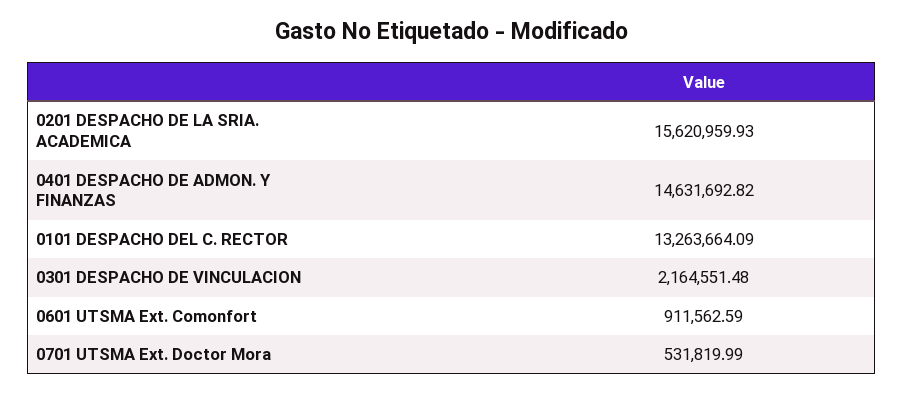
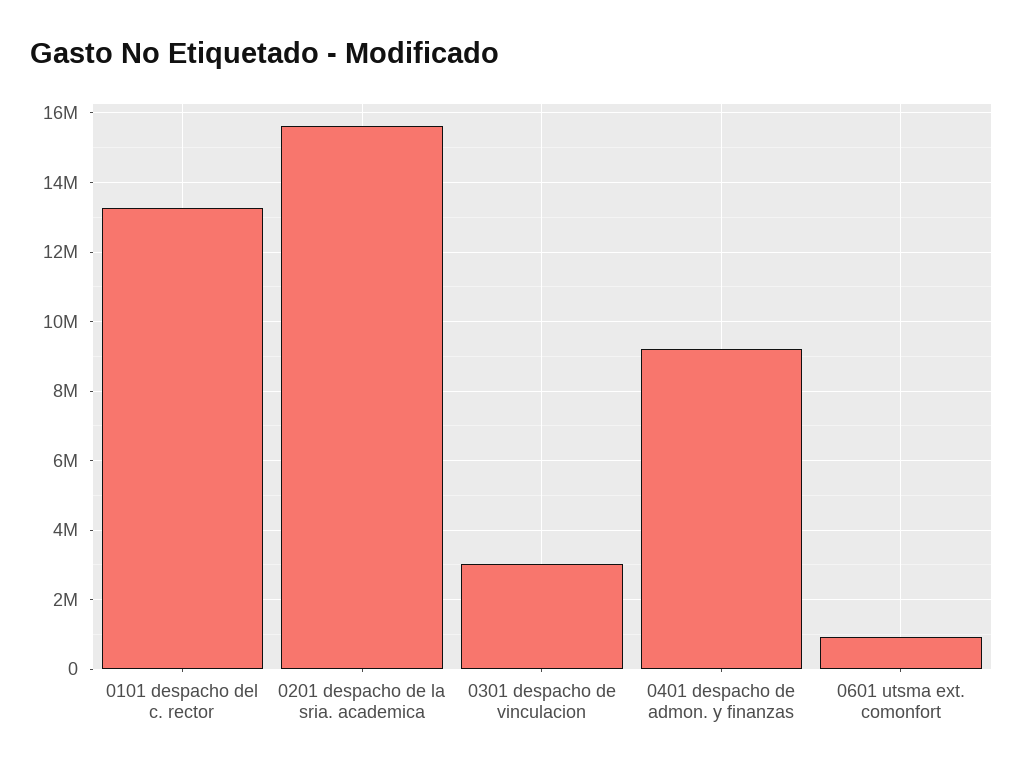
  {
    "0201 DESPACHO DE LA SRIA. ACADEMICA": 15620959.93,
-   "0401 DESPACHO DE ADMON. Y FINANZAS": 14631692.82,
+   "0401 DESPACHO DE ADMON. Y FINANZAS": 9200000,
    "0101 DESPACHO DEL C. RECTOR": 13263664.09,
-   "0301 DESPACHO DE VINCULACION": 2164551.48,
+   "0301 DESPACHO DE VINCULACION": 3000000,
-   "0601 UTSMA Ext. Comonfort": 911562.59,
+   "0601 UTSMA Ext. Comonfort": 911562.59
-   "0701 UTSMA Ext. Doctor Mora": 531819.99
  }

